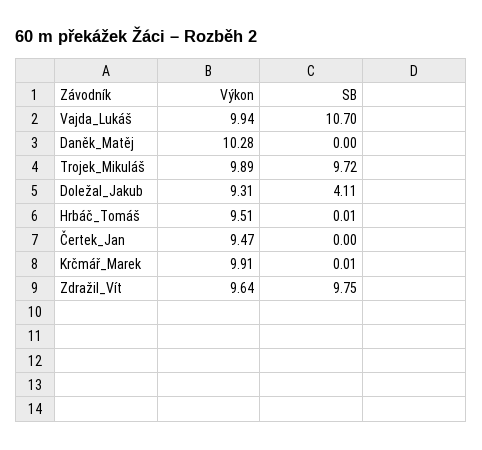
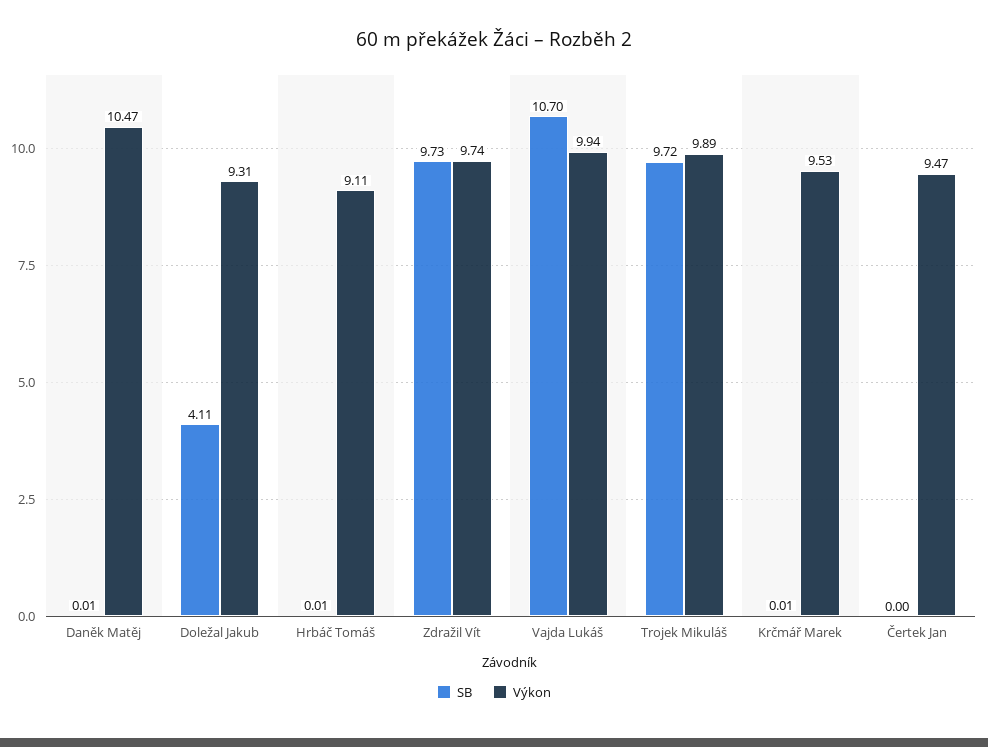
  {
    "Výkon": {
      "Vajda_Lukáš": 9.94,
-     "Daněk_Matěj": 10.28,
+     "Daněk_Matěj": 10.47,
      "Trojek_Mikuláš": 9.89,
      "Doležal_Jakub": 9.31,
-     "Hrbáč_Tomáš": 9.51,
+     "Hrbáč_Tomáš": 9.11,
      "Čertek_Jan": 9.47,
-     "Krčmář_Marek": 9.91,
+     "Krčmář_Marek": 9.53,
-     "Zdražil_Vít": 9.64
+     "Zdražil_Vít": 9.74
    },
    "SB": {
      "Vajda_Lukáš": 10.7,
-     "Daněk_Matěj": 0,
+     "Daněk_Matěj": 0.01,
      "Trojek_Mikuláš": 9.72,
      "Doležal_Jakub": 4.11,
      "Hrbáč_Tomáš": 0.01,
      "Čertek_Jan": 0,
      "Krčmář_Marek": 0.01,
-     "Zdražil_Vít": 9.75
+     "Zdražil_Vít": 9.73
    }
  }

